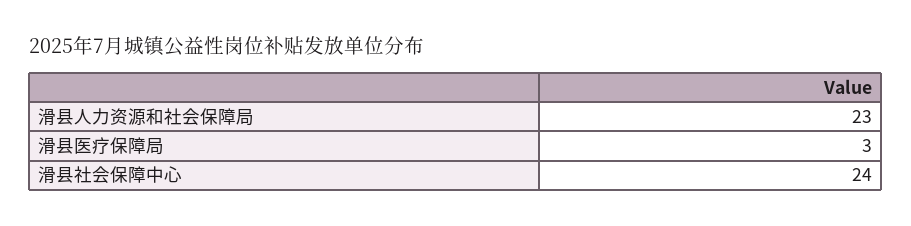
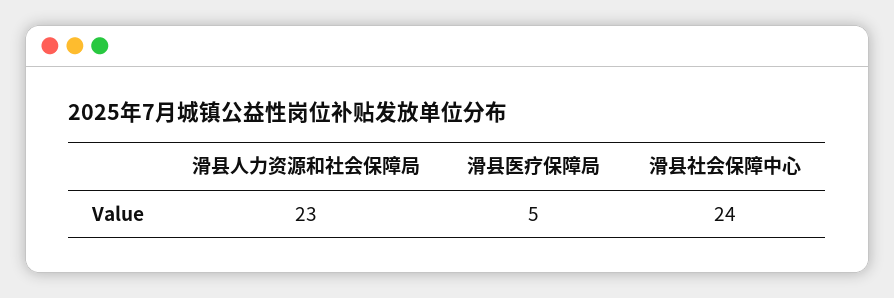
  {
    "滑县人力资源和社会保障局": 23,
-   "滑县医疗保障局": 3,
+   "滑县医疗保障局": 5,
    "滑县社会保障中心": 24
  }

